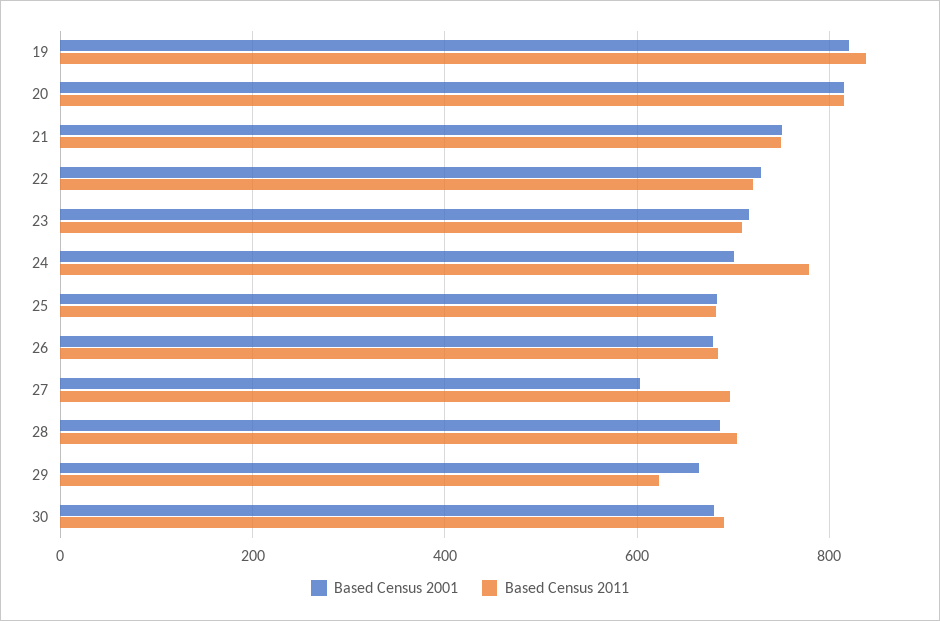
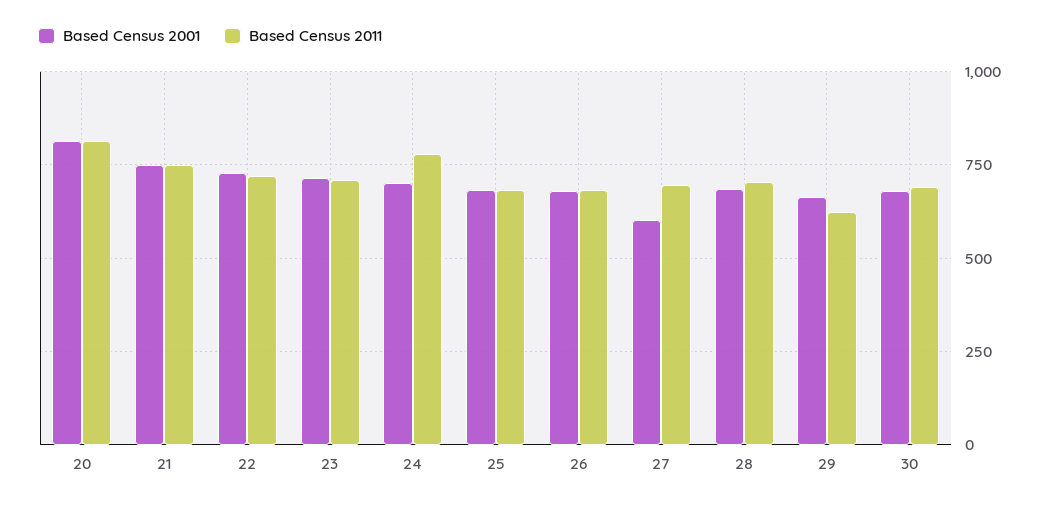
  {
    "Based Census 2001": {
-     "19": 820,
      "20": 820,
      "21": 760,
      "22": 720,
      "23": 720,
      "24": 700,
      "25": 680,
      "26": 680,
      "27": 600,
      "28": 680,
      "29": 660,
      "30": 680
    },
    "Based Census 2011": {
-     "19": 840,
      "20": 820,
      "21": 740,
      "22": 720,
      "23": 700,
      "24": 780,
      "25": 680,
      "26": 680,
      "27": 700,
      "28": 700,
      "29": 620,
      "30": 700
    }
  }

